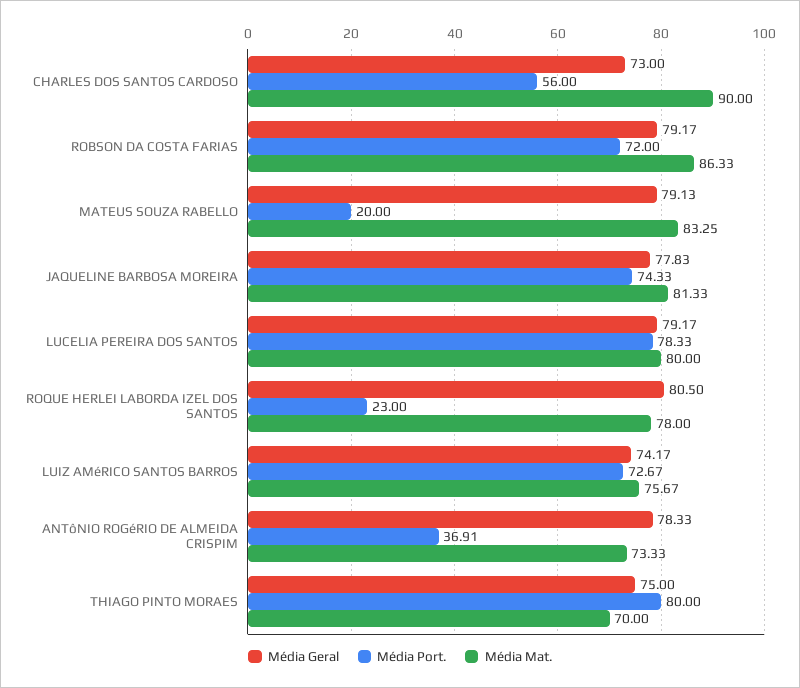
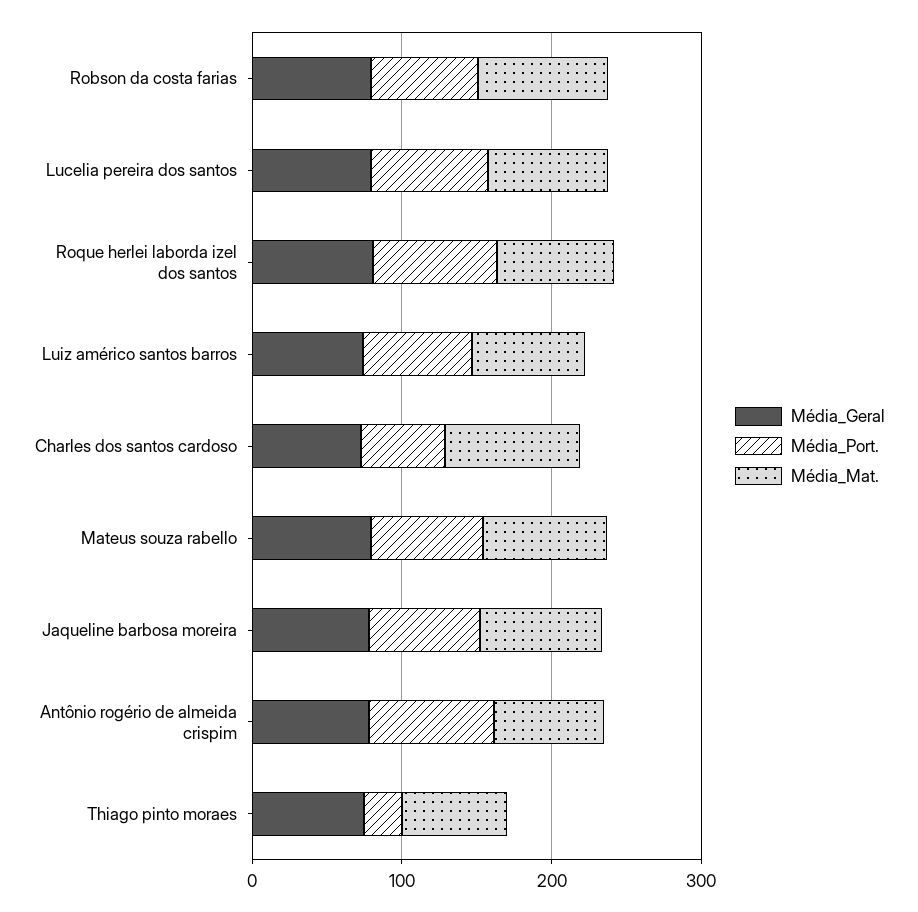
  {
    "Média Geral": {
      "CHARLES DOS SANTOS CARDOSO": 73,
      "ROBSON DA COSTA FARIAS": 79.17,
      "MATEUS SOUZA RABELLO": 79.13,
      "JAQUELINE BARBOSA MOREIRA": 77.83,
      "LUCELIA PEREIRA DOS SANTOS": 79.17,
      "ROQUE HERLEI LABORDA IZEL DOS SANTOS": 80.5,
      "LUIZ AMéRICO SANTOS BARROS": 74.17,
      "ANTôNIO ROGéRIO DE ALMEIDA CRISPIM": 78.33,
      "THIAGO PINTO MORAES": 75
    },
    "Média Port.": {
      "CHARLES DOS SANTOS CARDOSO": 56,
      "ROBSON DA COSTA FARIAS": 72,
-     "MATEUS SOUZA RABELLO": 20,
+     "MATEUS SOUZA RABELLO": 80,
      "JAQUELINE BARBOSA MOREIRA": 74.33,
      "LUCELIA PEREIRA DOS SANTOS": 78.33,
-     "ROQUE HERLEI LABORDA IZEL DOS SANTOS": 23,
+     "ROQUE HERLEI LABORDA IZEL DOS SANTOS": 80,
      "LUIZ AMéRICO SANTOS BARROS": 72.67,
-     "ANTôNIO ROGéRIO DE ALMEIDA CRISPIM": 36.91,
+     "ANTôNIO ROGéRIO DE ALMEIDA CRISPIM": 80,
-     "THIAGO PINTO MORAES": 80
+     "THIAGO PINTO MORAES": 20
    },
    "Média Mat.": {
      "CHARLES DOS SANTOS CARDOSO": 90,
      "ROBSON DA COSTA FARIAS": 86.33,
      "MATEUS SOUZA RABELLO": 83.25,
      "JAQUELINE BARBOSA MOREIRA": 81.33,
      "LUCELIA PEREIRA DOS SANTOS": 80,
      "ROQUE HERLEI LABORDA IZEL DOS SANTOS": 78,
      "LUIZ AMéRICO SANTOS BARROS": 75.67,
      "ANTôNIO ROGéRIO DE ALMEIDA CRISPIM": 73.33,
      "THIAGO PINTO MORAES": 70
    }
  }

